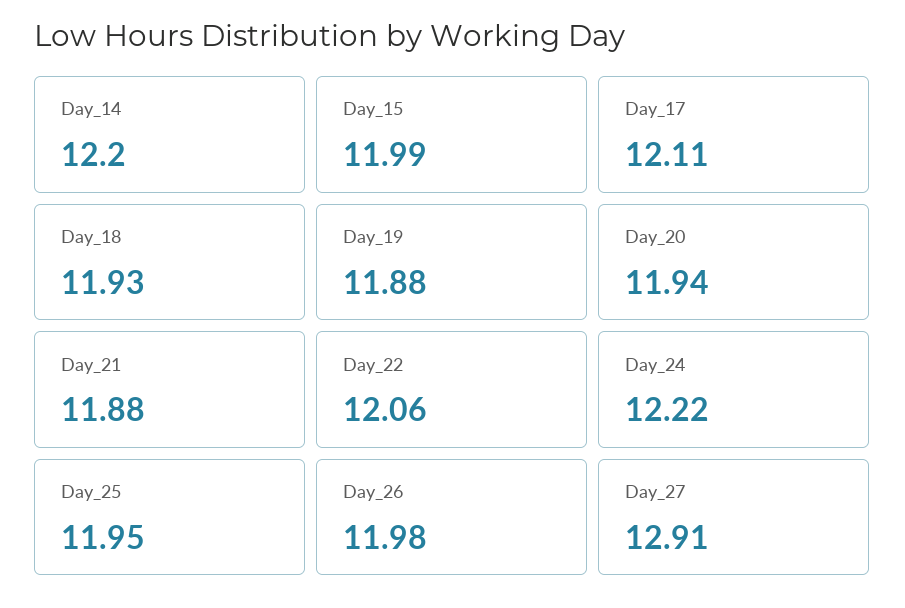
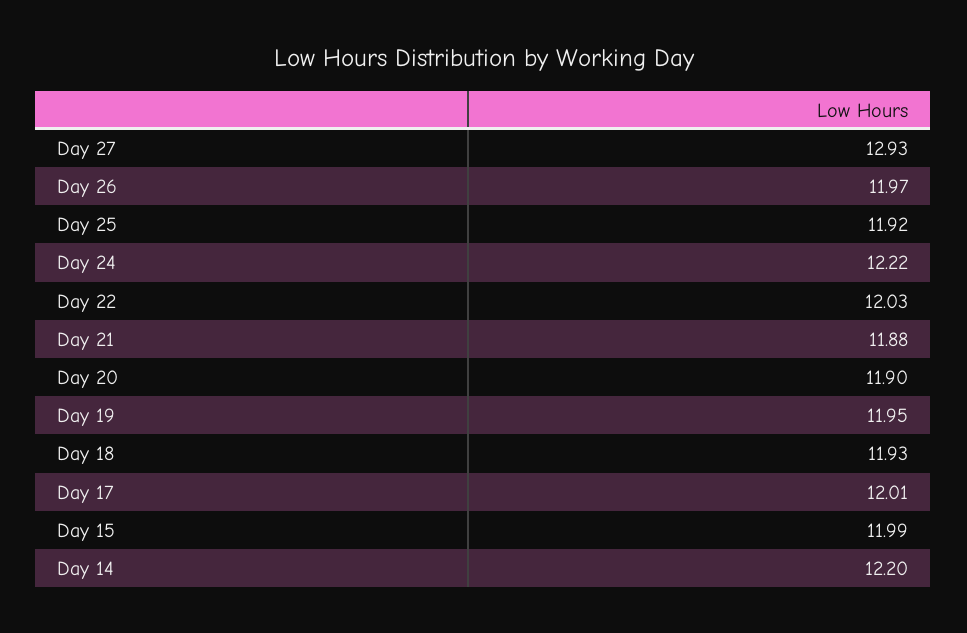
  {
    "Day_14": 12.2,
    "Day_15": 11.99,
-   "Day_17": 12.11,
+   "Day_17": 12.01,
    "Day_18": 11.93,
-   "Day_19": 11.88,
+   "Day_19": 11.95,
-   "Day_20": 11.94,
+   "Day_20": 11.9,
    "Day_21": 11.88,
-   "Day_22": 12.06,
+   "Day_22": 12.03,
    "Day_24": 12.22,
-   "Day_25": 11.95,
+   "Day_25": 11.92,
-   "Day_26": 11.98,
+   "Day_26": 11.97,
-   "Day_27": 12.91
+   "Day_27": 12.93
  }

